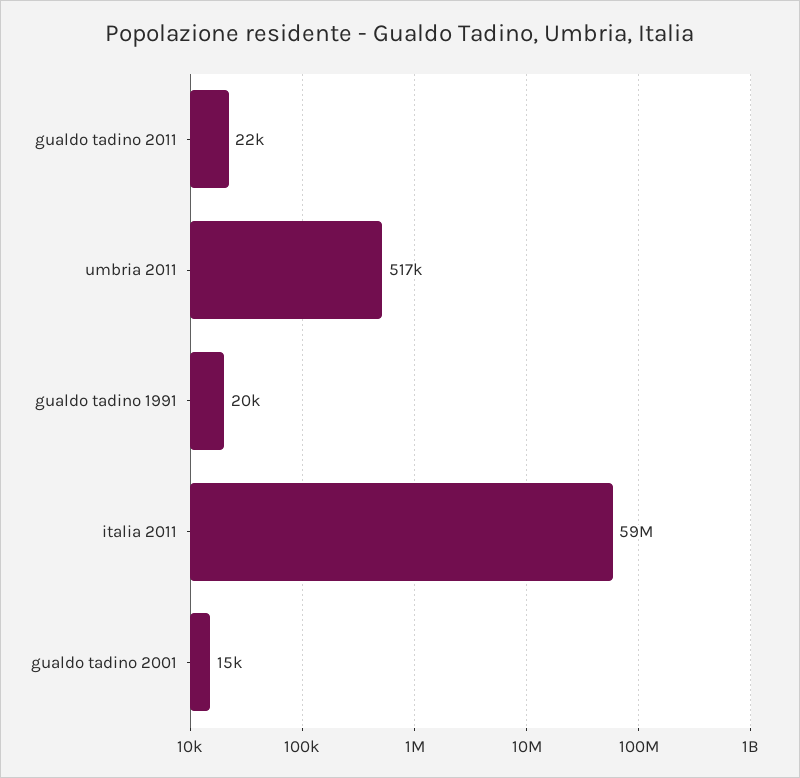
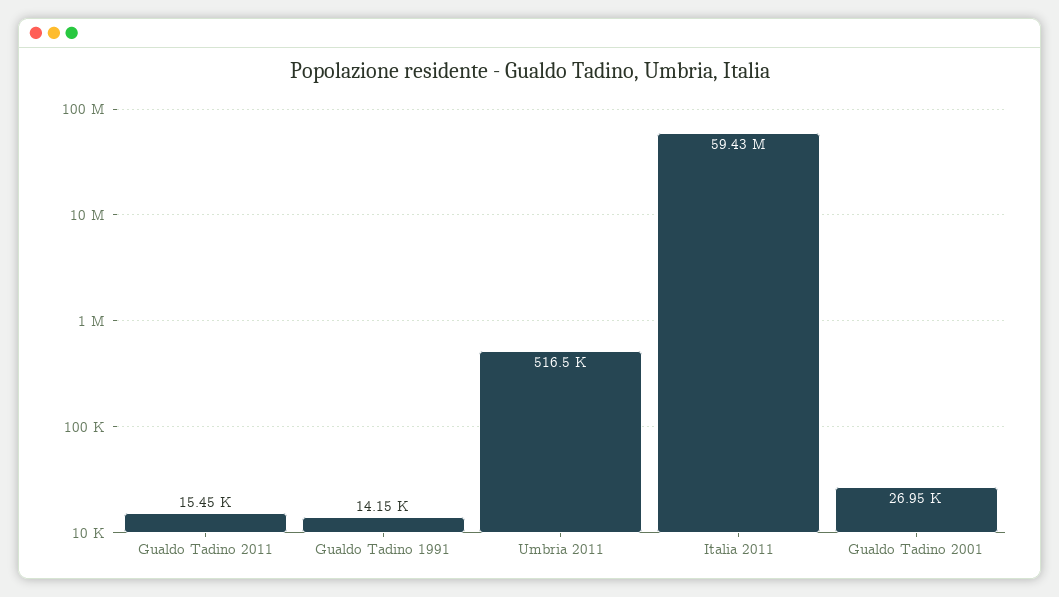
  {
-   "gualdo tadino 2011": 22000,
+   "gualdo tadino 2011": 15450,
    "umbria 2011": 516500,
-   "gualdo tadino 1991": 20000,
+   "gualdo tadino 1991": 14150,
    "italia 2011": 59430000,
-   "gualdo tadino 2001": 15000
+   "gualdo tadino 2001": 26950
  }

